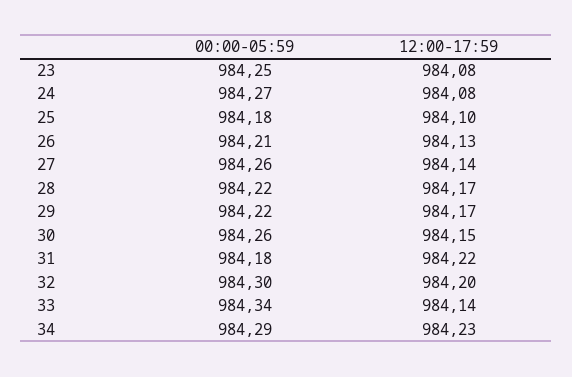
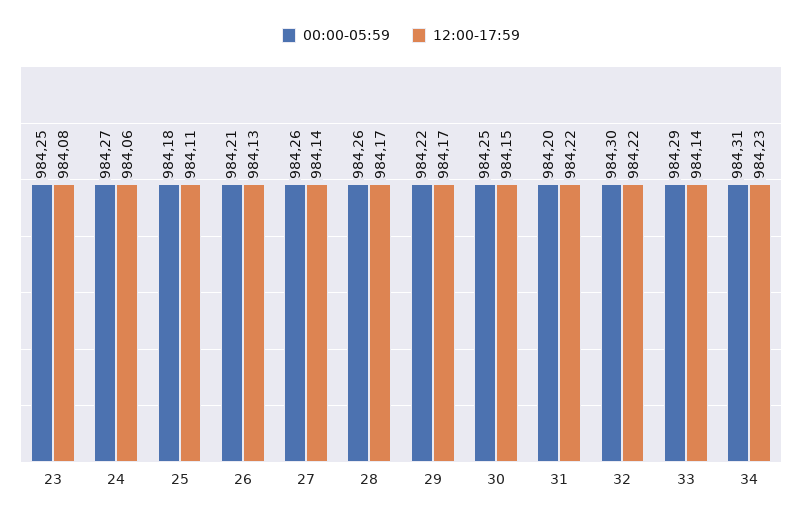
  {
    "00:00-05:59": {
      "23": 984.25,
      "24": 984.27,
      "25": 984.18,
      "26": 984.21,
      "27": 984.26,
-     "28": 984.22,
+     "28": 984.26,
      "29": 984.22,
-     "30": 984.26,
+     "30": 984.25,
-     "31": 984.18,
+     "31": 984.2,
      "32": 984.3,
-     "33": 984.34,
+     "33": 984.29,
-     "34": 984.29
+     "34": 984.31
    },
    "12:00-17:59": {
      "23": 984.08,
-     "24": 984.08,
+     "24": 984.06,
-     "25": 984.1,
+     "25": 984.11,
      "26": 984.13,
      "27": 984.14,
      "28": 984.17,
      "29": 984.17,
      "30": 984.15,
      "31": 984.22,
-     "32": 984.2,
+     "32": 984.22,
      "33": 984.14,
      "34": 984.23
    }
  }

